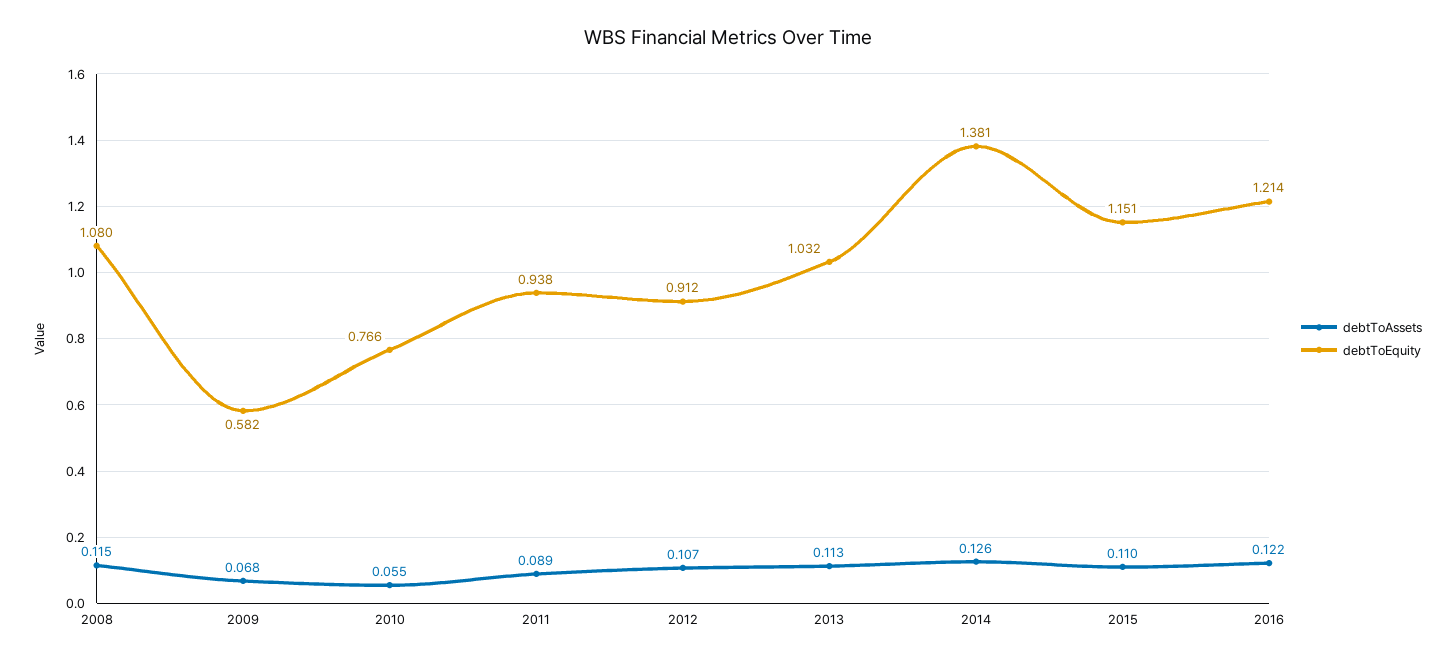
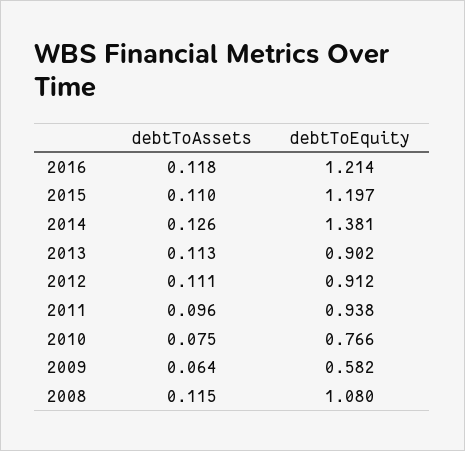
  {
    "debtToAssets": {
      "2008": 0.115,
-     "2009": 0.068,
+     "2009": 0.064,
-     "2010": 0.055,
+     "2010": 0.075,
-     "2011": 0.089,
+     "2011": 0.096,
-     "2012": 0.107,
+     "2012": 0.111,
      "2013": 0.113,
      "2014": 0.126,
      "2015": 0.11,
-     "2016": 0.122
+     "2016": 0.118
    },
    "debtToEquity": {
      "2008": 1.08,
      "2009": 0.582,
      "2010": 0.766,
      "2011": 0.938,
      "2012": 0.912,
-     "2013": 1.032,
+     "2013": 0.902,
      "2014": 1.381,
-     "2015": 1.151,
+     "2015": 1.197,
      "2016": 1.214
    }
  }

